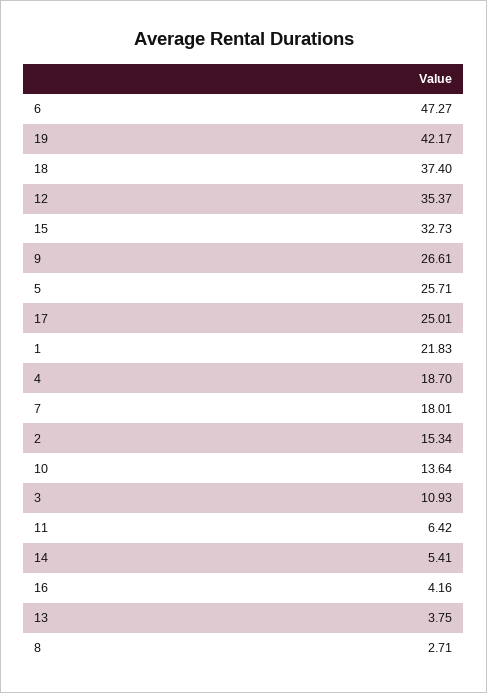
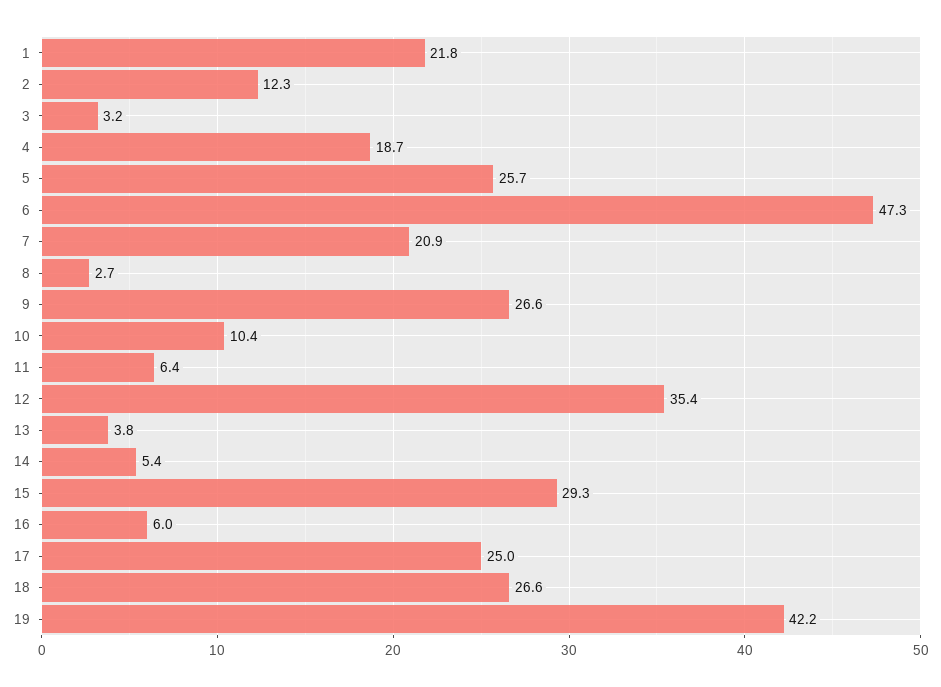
  {
    "6": 47.27,
    "19": 42.17,
-   "18": 37.4,
+   "18": 26.6,
    "12": 35.37,
-   "15": 32.73,
+   "15": 29.3,
    "9": 26.61,
    "5": 25.71,
    "17": 25.01,
    "1": 21.83,
    "4": 18.7,
-   "7": 18.01,
+   "7": 20.9,
-   "2": 15.34,
+   "2": 12.3,
-   "10": 13.64,
+   "10": 10.4,
-   "3": 10.93,
+   "3": 3.2,
    "11": 6.42,
    "14": 5.41,
-   "16": 4.16,
+   "16": 6,
    "13": 3.75,
    "8": 2.71
  }

